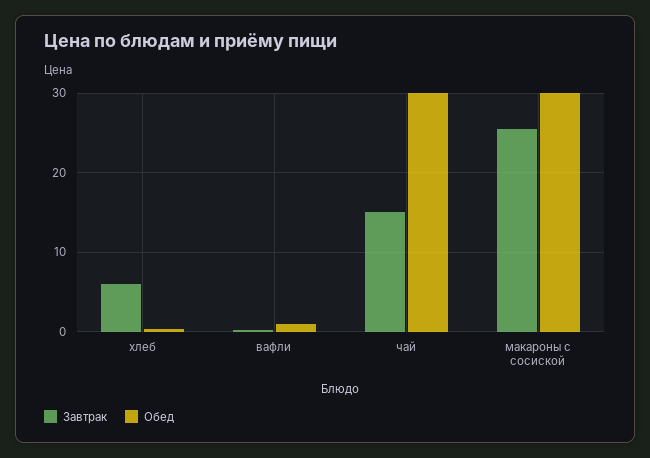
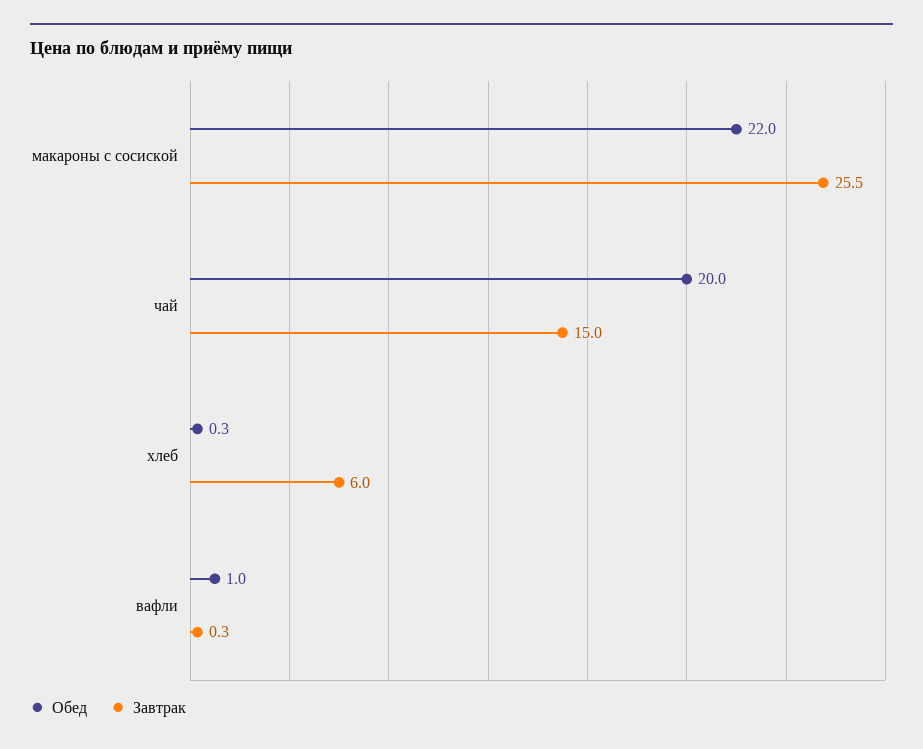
  {
    "Завтрак": {
      "хлеб": 6,
      "вафли": 0.3,
      "чай": 15,
      "макароны с сосиской": 25.5
    },
    "Обед": {
      "хлеб": 0.3,
      "вафли": 1,
-     "чай": 30,
+     "чай": 20,
-     "макароны с сосиской": 30
+     "макароны с сосиской": 22
    }
  }

